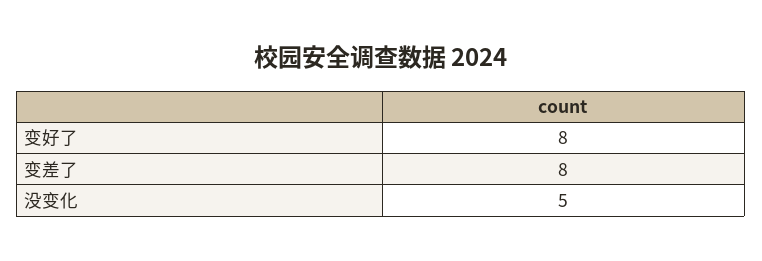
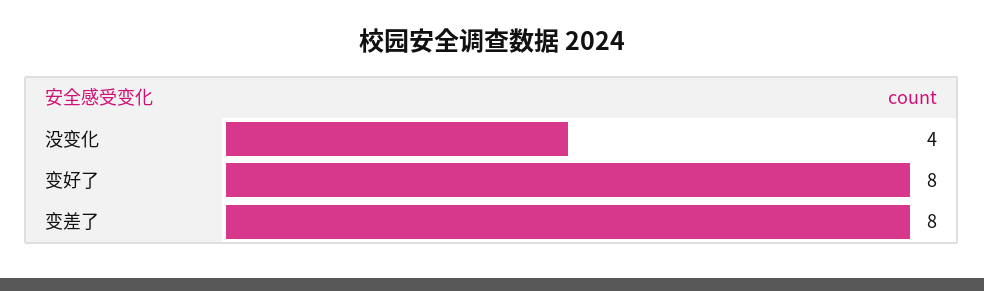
  {
    "变好了": 8,
    "变差了": 8,
-   "没变化": 5
+   "没变化": 4
  }

